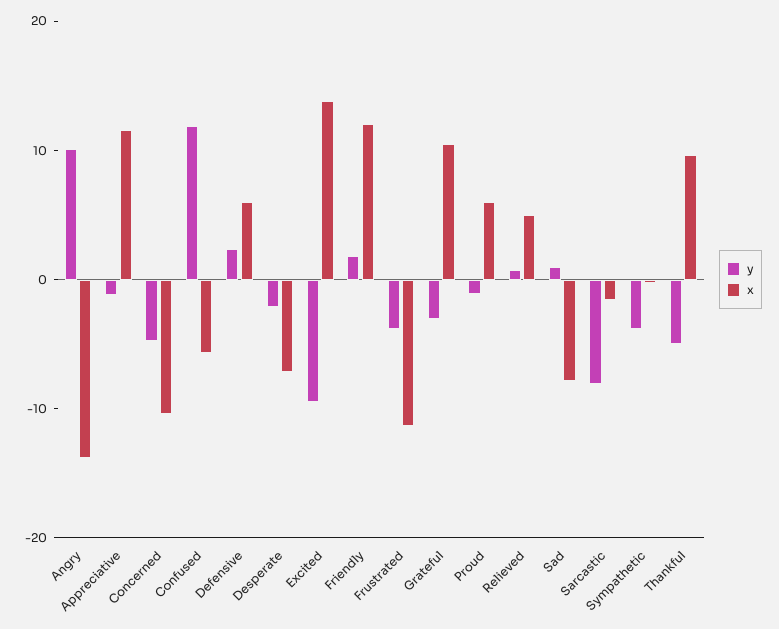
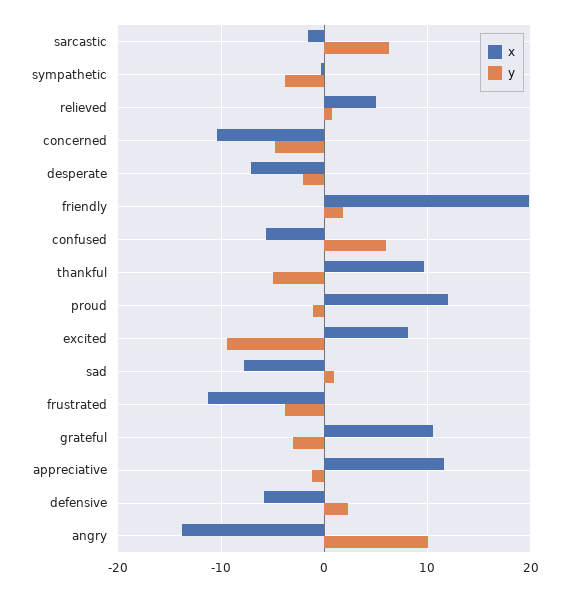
  {
    "y": {
      "Angry": 10,
      "Appreciative": -1,
      "Concerned": -5,
-     "Confused": 12,
+     "Confused": 6,
      "Defensive": 2,
      "Desperate": -2,
      "Excited": -9,
      "Friendly": 2,
      "Frustrated": -4,
      "Grateful": -3,
      "Proud": -1,
      "Relieved": 1,
      "Sad": 1,
-     "Sarcastic": -8,
+     "Sarcastic": 6,
      "Sympathetic": -4,
      "Thankful": -5
    },
    "x": {
      "Angry": -14,
      "Appreciative": 12,
      "Concerned": -10,
      "Confused": -6,
-     "Defensive": 6,
+     "Defensive": -6,
      "Desperate": -7,
-     "Excited": 14,
+     "Excited": 8,
-     "Friendly": 12,
+     "Friendly": 20,
      "Frustrated": -11,
      "Grateful": 11,
-     "Proud": 6,
+     "Proud": 12,
      "Relieved": 5,
      "Sad": -8,
      "Sarcastic": -2,
      "Sympathetic": 0,
      "Thankful": 10
    }
  }

